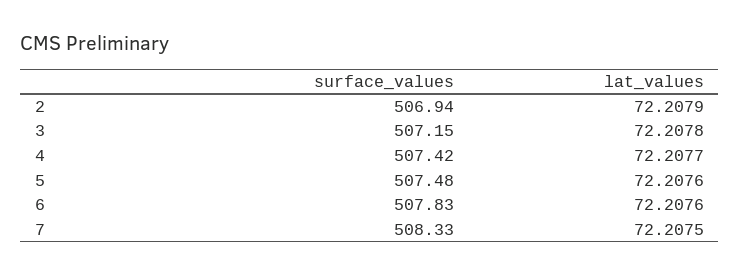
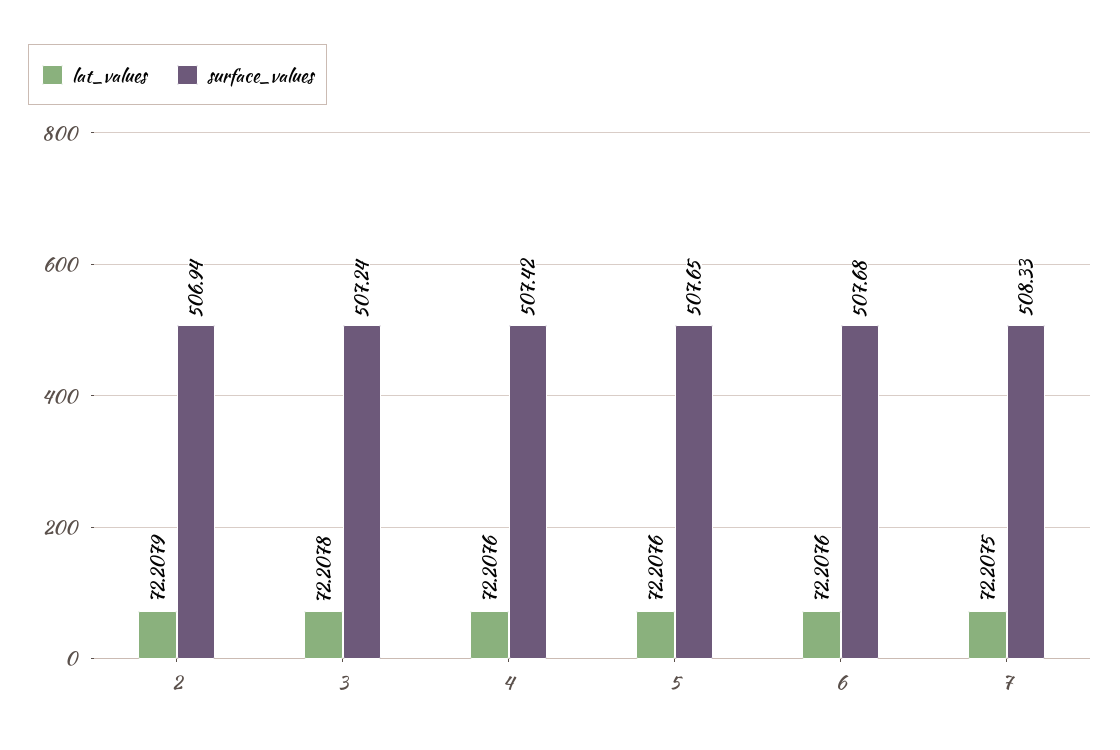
  {
    "surface_values": {
      "2": 506.94,
-     "3": 507.15,
+     "3": 507.24,
      "4": 507.42,
-     "5": 507.48,
+     "5": 507.65,
-     "6": 507.83,
+     "6": 507.68,
      "7": 508.33
    },
    "lat_values": {
      "2": 72.2079,
      "3": 72.2078,
-     "4": 72.2077,
+     "4": 72.2076,
      "5": 72.2076,
      "6": 72.2076,
      "7": 72.2075
    }
  }

